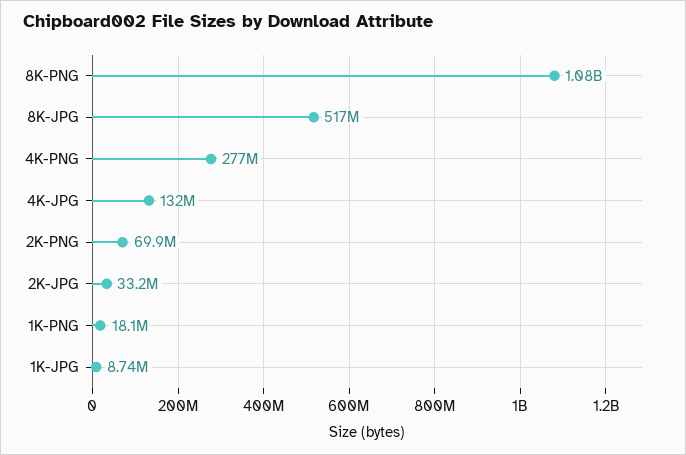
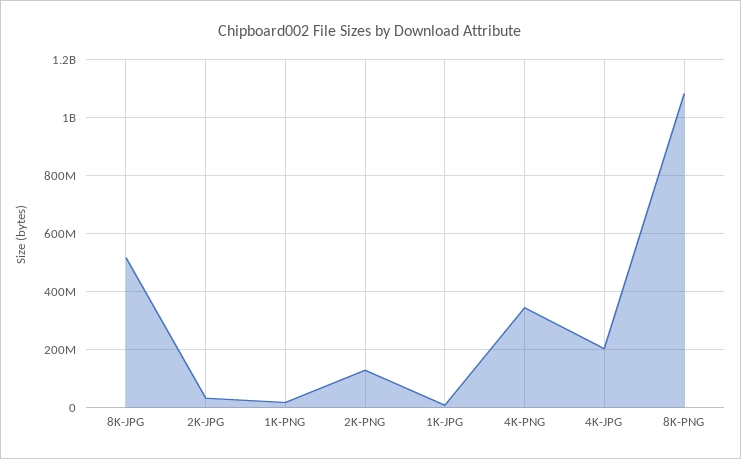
  {
    "8K-PNG": 1080000000,
    "8K-JPG": 517000000,
-   "4K-PNG": 277000000,
+   "4K-PNG": 350000000,
-   "4K-JPG": 132000000,
+   "4K-JPG": 200000000,
-   "2K-PNG": 69900000,
+   "2K-PNG": 125000000,
    "2K-JPG": 33200000,
    "1K-PNG": 18100000,
    "1K-JPG": 8740000
  }

